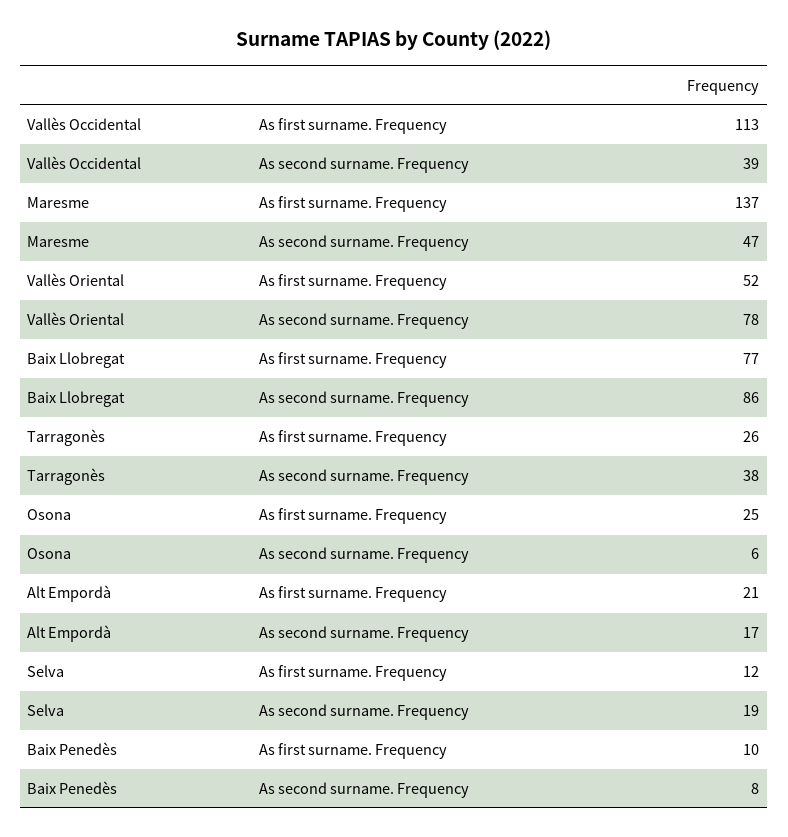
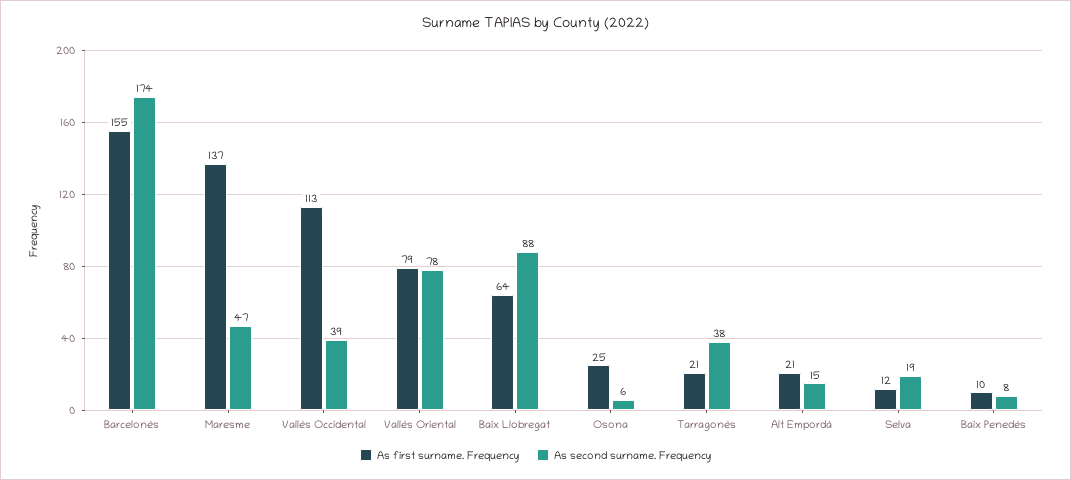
  {
    "As first surname. Frequency": {
      "Vallès Occidental": 113,
      "Maresme": 137,
-     "Vallès Oriental": 52,
+     "Vallès Oriental": 79,
-     "Baix Llobregat": 77,
+     "Baix Llobregat": 64,
-     "Tarragonès": 26,
+     "Tarragonès": 21,
      "Osona": 25,
      "Alt Empordà": 21,
      "Selva": 12,
-     "Baix Penedès": 10
+     "Baix Penedès": 10,
+     "Barcelonès": 155
    },
    "As second surname. Frequency": {
      "Vallès Occidental": 39,
      "Maresme": 47,
      "Vallès Oriental": 78,
-     "Baix Llobregat": 86,
+     "Baix Llobregat": 88,
      "Tarragonès": 38,
      "Osona": 6,
-     "Alt Empordà": 17,
+     "Alt Empordà": 15,
      "Selva": 19,
-     "Baix Penedès": 8
+     "Baix Penedès": 8,
+     "Barcelonès": 174
    }
  }

